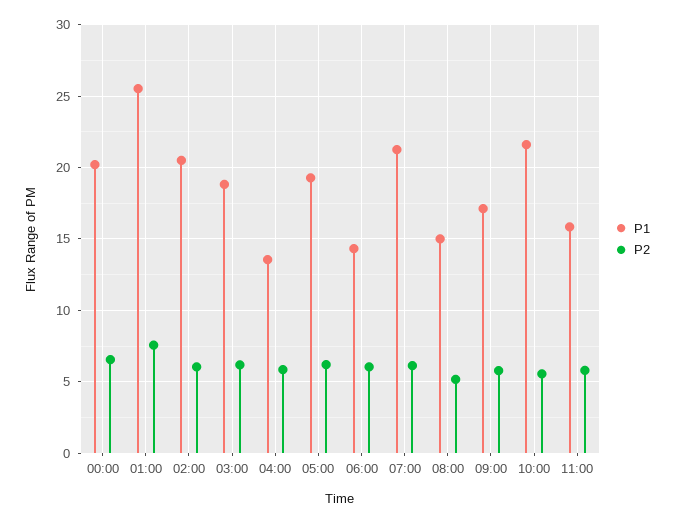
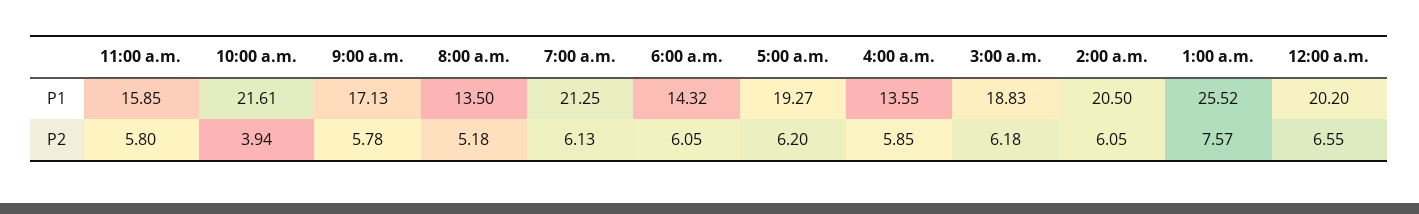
  {
    "P1": {
      "00:00": 20.2,
      "01:00": 25.52,
      "02:00": 20.5,
      "03:00": 18.83,
      "04:00": 13.55,
      "05:00": 19.27,
      "06:00": 14.32,
      "07:00": 21.25,
-     "08:00": 15,
+     "08:00": 13.5,
      "09:00": 17.13,
      "10:00": 21.61,
      "11:00": 15.85
    },
    "P2": {
      "00:00": 6.55,
      "01:00": 7.57,
      "02:00": 6.05,
      "03:00": 6.18,
      "04:00": 5.85,
      "05:00": 6.2,
      "06:00": 6.05,
      "07:00": 6.13,
      "08:00": 5.18,
      "09:00": 5.78,
-     "10:00": 5.5,
+     "10:00": 3.94,
      "11:00": 5.8
    }
  }

